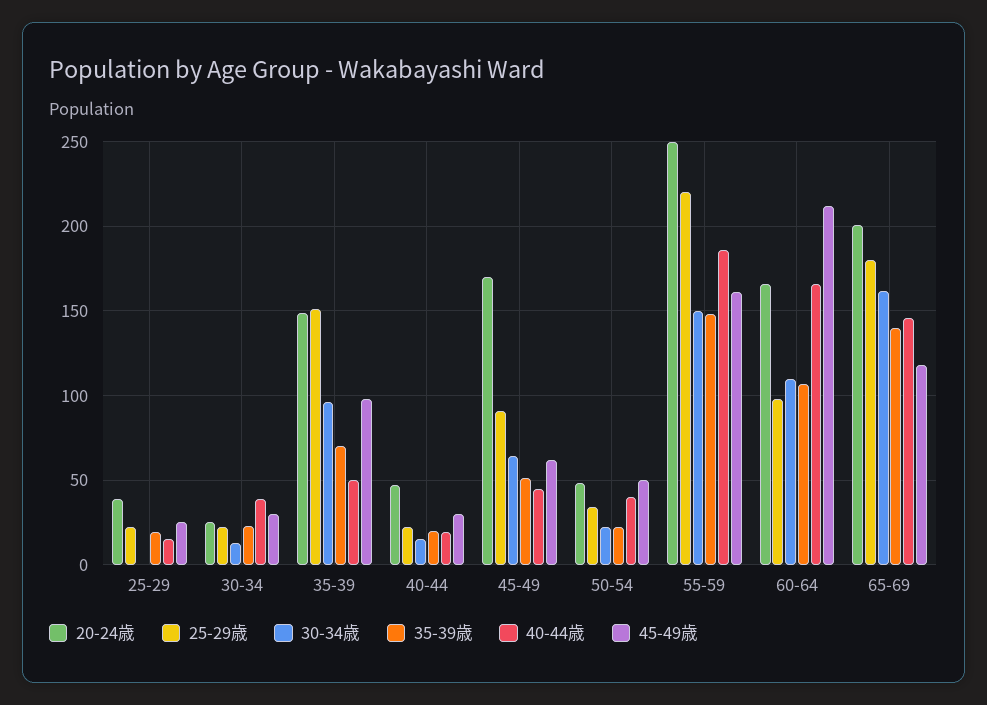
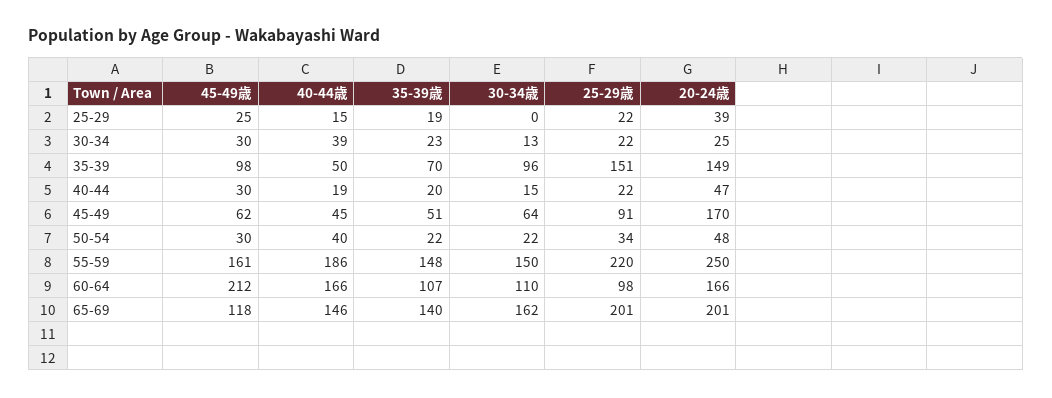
  {
    "20-24歳": {
      "25-29": 39,
      "30-34": 25,
      "35-39": 149,
      "40-44": 47,
      "45-49": 170,
      "50-54": 48,
      "55-59": 250,
      "60-64": 166,
      "65-69": 201
    },
    "25-29歳": {
      "25-29": 22,
      "30-34": 22,
      "35-39": 151,
      "40-44": 22,
      "45-49": 91,
      "50-54": 34,
      "55-59": 220,
      "60-64": 98,
-     "65-69": 180
+     "65-69": 201
    },
    "30-34歳": {
      "25-29": 0,
      "30-34": 13,
      "35-39": 96,
      "40-44": 15,
      "45-49": 64,
      "50-54": 22,
      "55-59": 150,
      "60-64": 110,
      "65-69": 162
    },
    "35-39歳": {
      "25-29": 19,
      "30-34": 23,
      "35-39": 70,
      "40-44": 20,
      "45-49": 51,
      "50-54": 22,
      "55-59": 148,
      "60-64": 107,
      "65-69": 140
    },
    "40-44歳": {
      "25-29": 15,
      "30-34": 39,
      "35-39": 50,
      "40-44": 19,
      "45-49": 45,
      "50-54": 40,
      "55-59": 186,
      "60-64": 166,
      "65-69": 146
    },
    "45-49歳": {
      "25-29": 25,
      "30-34": 30,
      "35-39": 98,
      "40-44": 30,
      "45-49": 62,
-     "50-54": 50,
+     "50-54": 30,
      "55-59": 161,
      "60-64": 212,
      "65-69": 118
    }
  }

